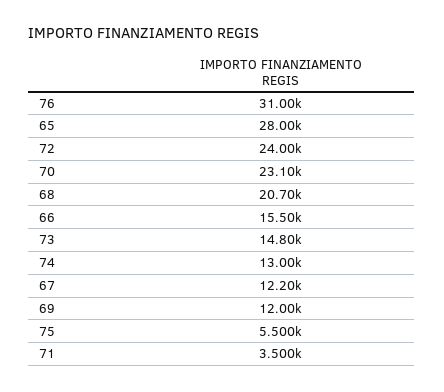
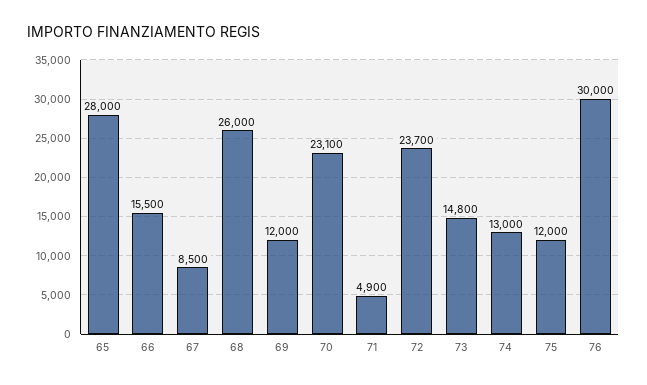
  {
-   "76": 31000,
+   "76": 30000,
    "65": 28000,
-   "72": 24000,
+   "72": 23700,
    "70": 23100,
-   "68": 20700,
+   "68": 26000,
    "66": 15500,
    "73": 14800,
    "74": 13000,
-   "67": 12200,
+   "67": 8500,
    "69": 12000,
-   "75": 5500,
+   "75": 12000,
-   "71": 3500
+   "71": 4900
  }

